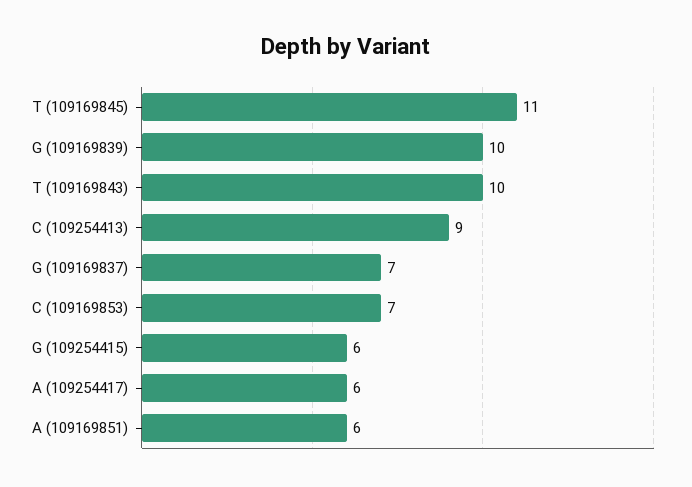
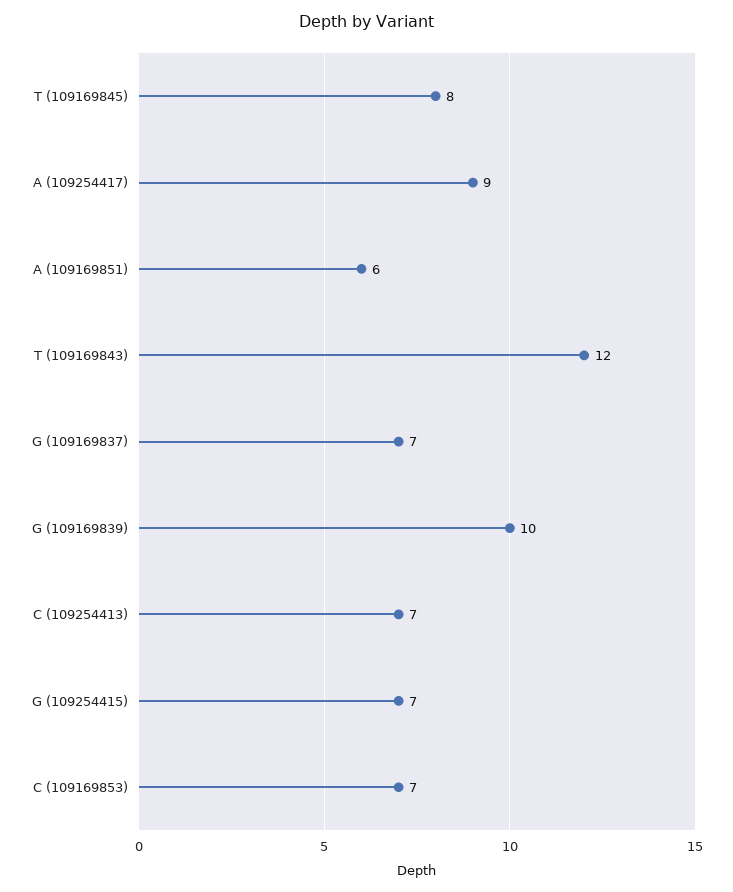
  {
-   "T (109169845)": 11,
+   "T (109169845)": 8,
    "G (109169839)": 10,
-   "T (109169843)": 10,
+   "T (109169843)": 12,
-   "C (109254413)": 9,
+   "C (109254413)": 7,
    "G (109169837)": 7,
    "C (109169853)": 7,
-   "G (109254415)": 6,
+   "G (109254415)": 7,
-   "A (109254417)": 6,
+   "A (109254417)": 9,
    "A (109169851)": 6
  }

